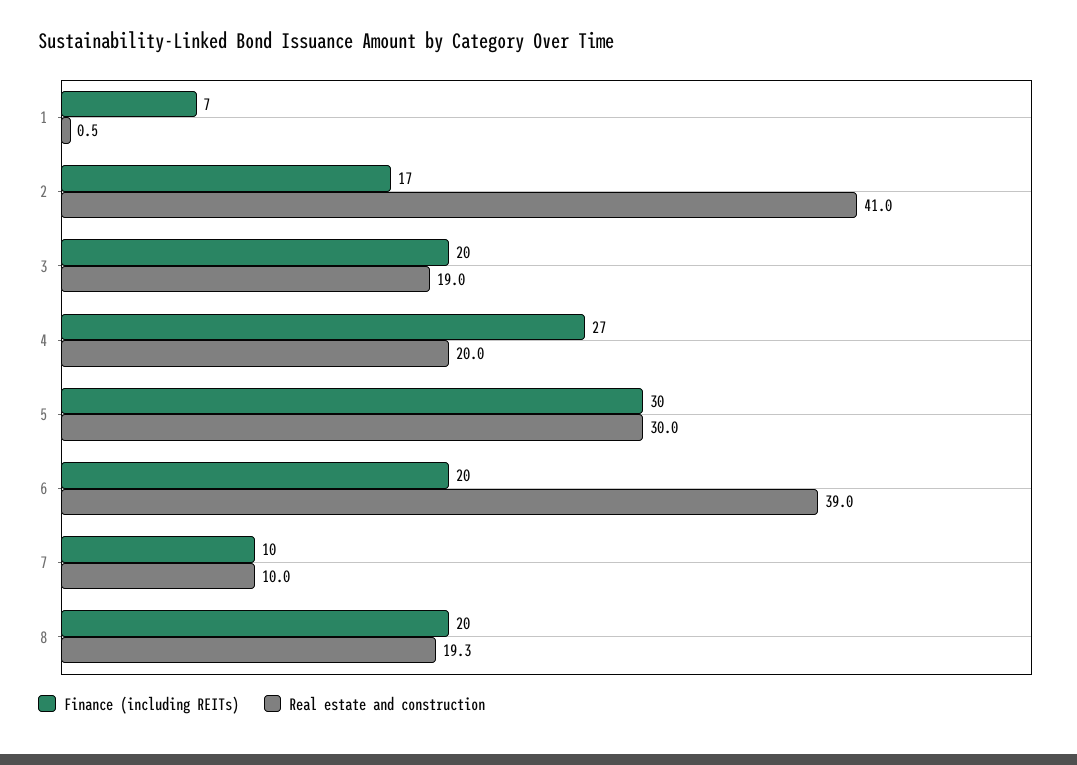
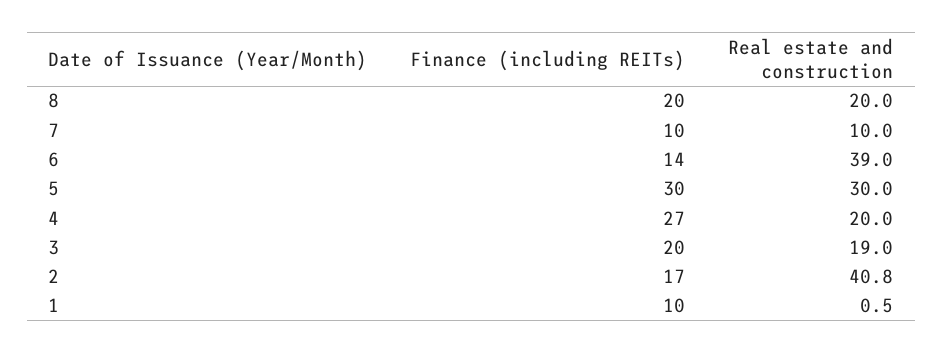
  {
    "Finance (including REITs)": {
-     "1": 7,
+     "1": 10,
      "2": 17,
      "3": 20,
      "4": 27,
      "5": 30,
-     "6": 20,
+     "6": 14,
      "7": 10,
      "8": 20
    },
    "Real estate and construction": {
      "1": 0.5,
-     "2": 41,
+     "2": 40.8,
      "3": 19,
      "4": 20,
      "5": 30,
      "6": 39,
      "7": 10,
-     "8": 19.3
+     "8": 20
    }
  }

